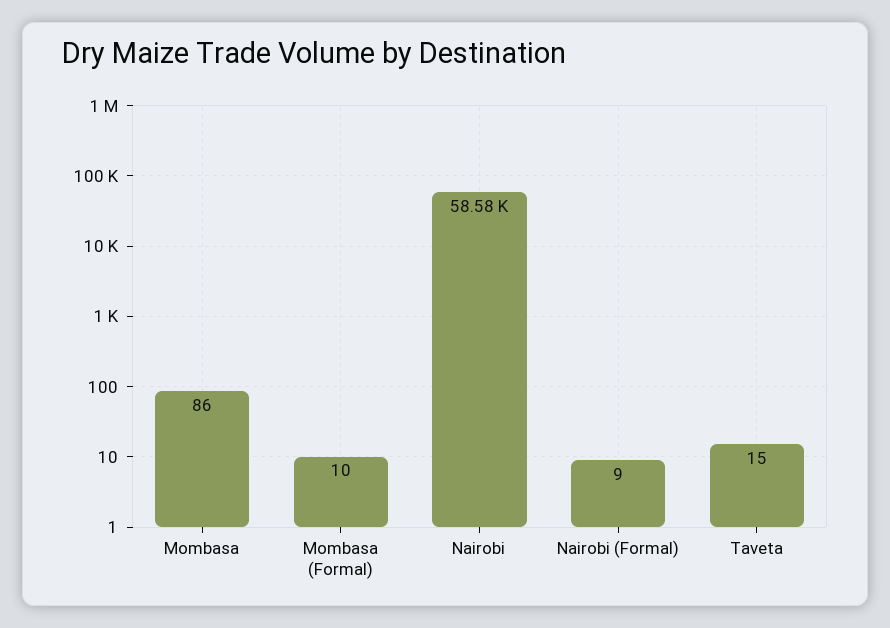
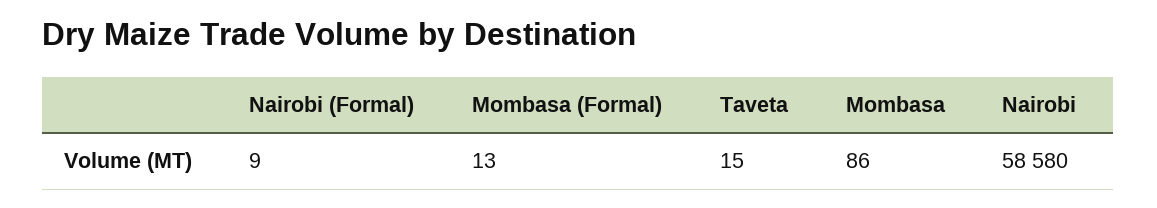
  {
    "Mombasa": 86,
-   "Mombasa (Formal)": 10,
+   "Mombasa (Formal)": 13,
    "Nairobi": 58580,
    "Nairobi (Formal)": 9,
    "Taveta": 15
  }

